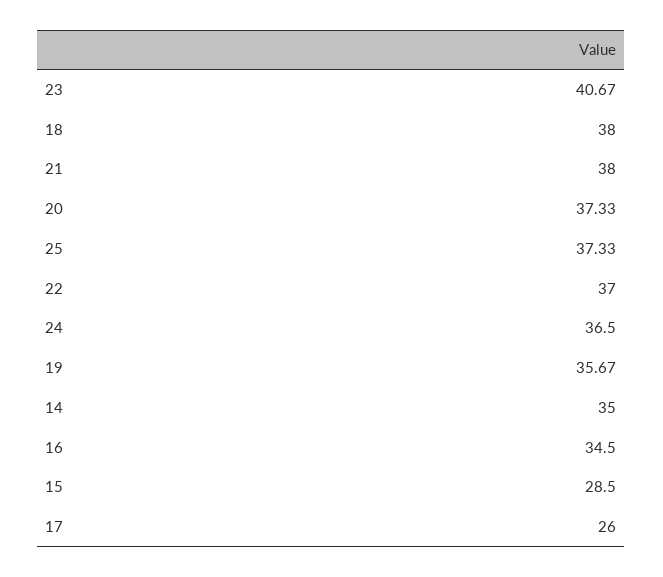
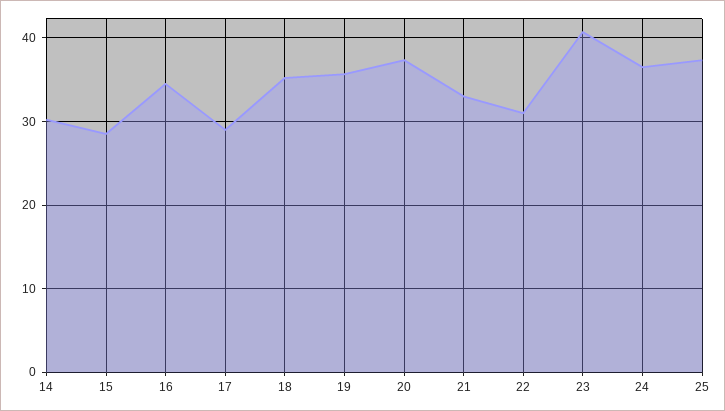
  {
    "23": 40.67,
-   "18": 38,
+   "18": 35,
-   "21": 38,
+   "21": 33,
    "20": 37.33,
    "25": 37.33,
-   "22": 37,
+   "22": 31,
    "24": 36.5,
    "19": 35.67,
-   "14": 35,
+   "14": 30,
    "16": 34.5,
    "15": 28.5,
-   "17": 26
+   "17": 29
  }

